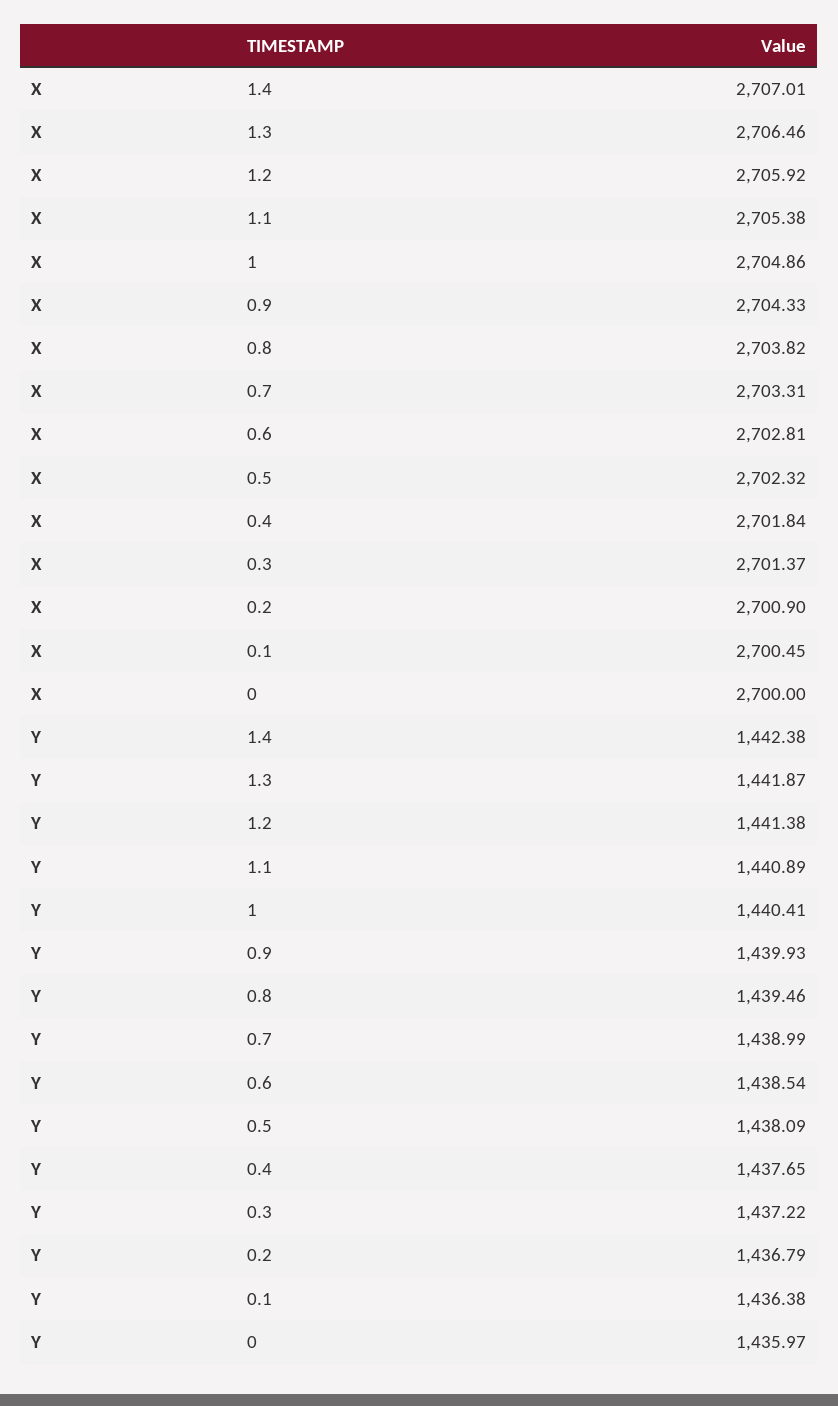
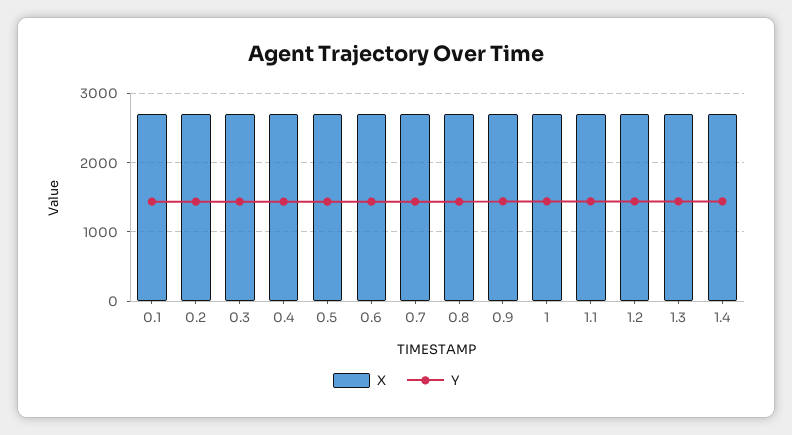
  {
    "X": {
      "1.4": 2707.01,
      "1.3": 2706.46,
      "1.2": 2705.92,
      "1.1": 2705.38,
      "1": 2704.86,
      "0.9": 2704.33,
      "0.8": 2703.82,
      "0.7": 2703.31,
      "0.6": 2702.81,
      "0.5": 2702.32,
      "0.4": 2701.84,
      "0.3": 2701.37,
      "0.2": 2700.9,
-     "0.1": 2700.45,
+     "0.1": 2700.45
-     "0": 2700
    },
    "Y": {
      "1.4": 1442.38,
      "1.3": 1441.87,
      "1.2": 1441.38,
      "1.1": 1440.89,
      "1": 1440.41,
      "0.9": 1439.93,
      "0.8": 1439.46,
      "0.7": 1438.99,
      "0.6": 1438.54,
      "0.5": 1438.09,
      "0.4": 1437.65,
      "0.3": 1437.22,
      "0.2": 1436.79,
-     "0.1": 1436.38,
+     "0.1": 1436.38
-     "0": 1435.97
    }
  }

